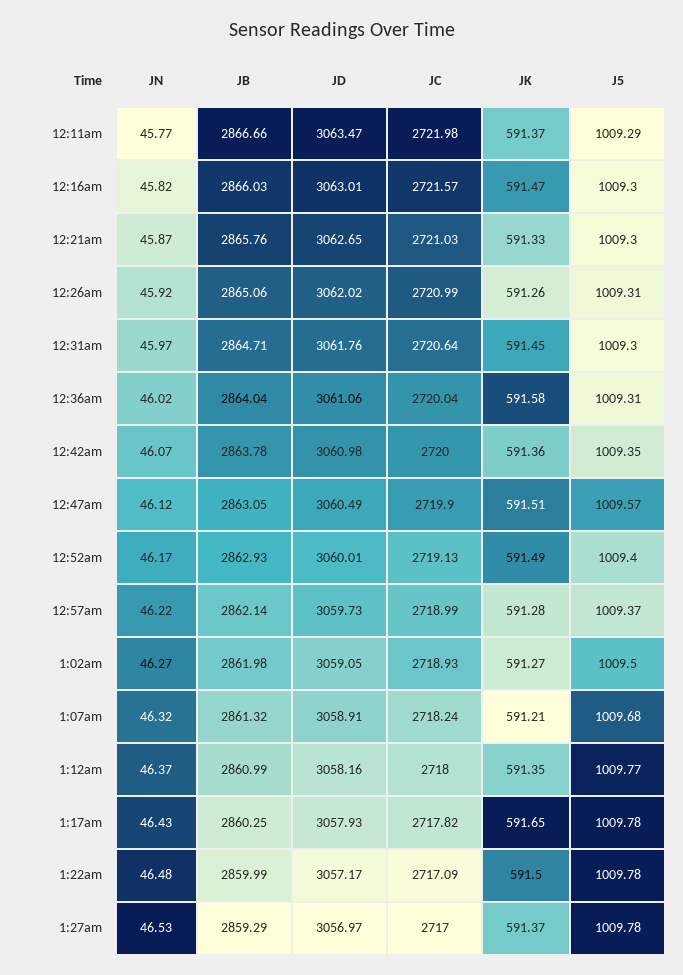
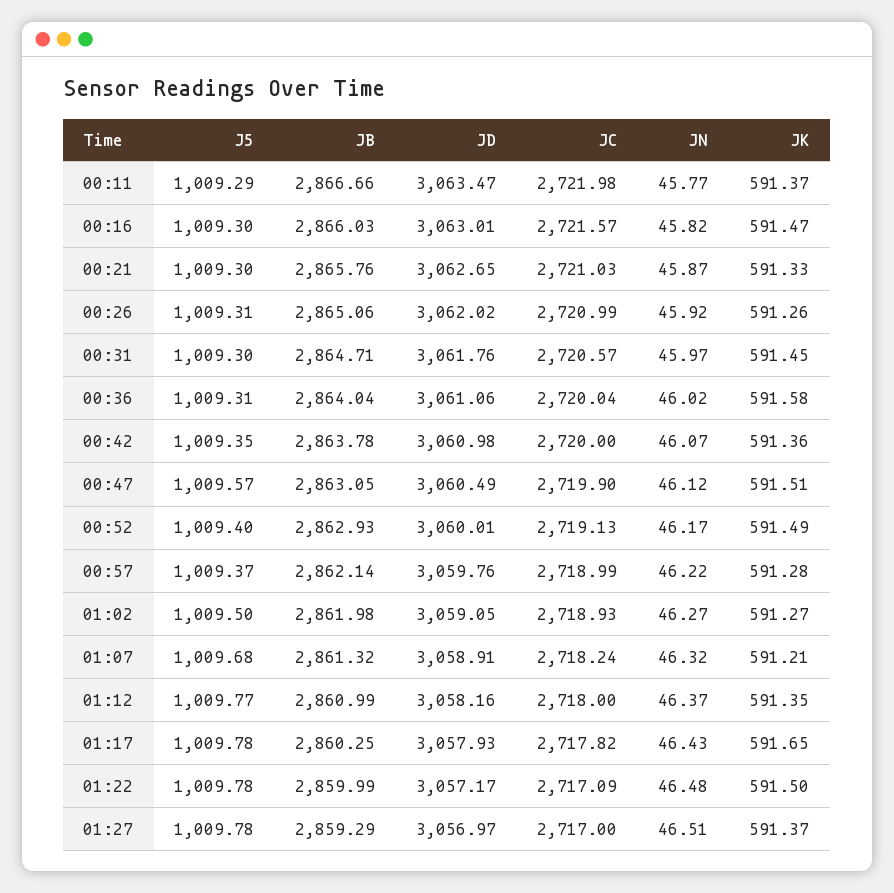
  {
    "JN": {
      "12:11am": 45.77,
      "12:16am": 45.82,
      "12:21am": 45.87,
      "12:26am": 45.92,
      "12:31am": 45.97,
      "12:36am": 46.02,
      "12:42am": 46.07,
      "12:47am": 46.12,
      "12:52am": 46.17,
      "12:57am": 46.22,
      "1:02am": 46.27,
      "1:07am": 46.32,
      "1:12am": 46.37,
      "1:17am": 46.43,
      "1:22am": 46.48,
-     "1:27am": 46.53
+     "1:27am": 46.51
    },
    "JB": {
      "12:11am": 2866.66,
      "12:16am": 2866.03,
      "12:21am": 2865.76,
      "12:26am": 2865.06,
      "12:31am": 2864.71,
      "12:36am": 2864.04,
      "12:42am": 2863.78,
      "12:47am": 2863.05,
      "12:52am": 2862.93,
      "12:57am": 2862.14,
      "1:02am": 2861.98,
      "1:07am": 2861.32,
      "1:12am": 2860.99,
      "1:17am": 2860.25,
      "1:22am": 2859.99,
      "1:27am": 2859.29
    },
    "JD": {
      "12:11am": 3063.47,
      "12:16am": 3063.01,
      "12:21am": 3062.65,
      "12:26am": 3062.02,
      "12:31am": 3061.76,
      "12:36am": 3061.06,
      "12:42am": 3060.98,
      "12:47am": 3060.49,
      "12:52am": 3060.01,
-     "12:57am": 3059.73,
+     "12:57am": 3059.76,
      "1:02am": 3059.05,
      "1:07am": 3058.91,
      "1:12am": 3058.16,
      "1:17am": 3057.93,
      "1:22am": 3057.17,
      "1:27am": 3056.97
    },
    "JC": {
      "12:11am": 2721.98,
      "12:16am": 2721.57,
      "12:21am": 2721.03,
      "12:26am": 2720.99,
-     "12:31am": 2720.64,
+     "12:31am": 2720.57,
      "12:36am": 2720.04,
      "12:42am": 2720,
      "12:47am": 2719.9,
      "12:52am": 2719.13,
      "12:57am": 2718.99,
      "1:02am": 2718.93,
      "1:07am": 2718.24,
      "1:12am": 2718,
      "1:17am": 2717.82,
      "1:22am": 2717.09,
      "1:27am": 2717
    },
    "JK": {
      "12:11am": 591.37,
      "12:16am": 591.47,
      "12:21am": 591.33,
      "12:26am": 591.26,
      "12:31am": 591.45,
      "12:36am": 591.58,
      "12:42am": 591.36,
      "12:47am": 591.51,
      "12:52am": 591.49,
      "12:57am": 591.28,
      "1:02am": 591.27,
      "1:07am": 591.21,
      "1:12am": 591.35,
      "1:17am": 591.65,
      "1:22am": 591.5,
      "1:27am": 591.37
    },
    "J5": {
      "12:11am": 1009.29,
      "12:16am": 1009.3,
      "12:21am": 1009.3,
      "12:26am": 1009.31,
      "12:31am": 1009.3,
      "12:36am": 1009.31,
      "12:42am": 1009.35,
      "12:47am": 1009.57,
      "12:52am": 1009.4,
      "12:57am": 1009.37,
      "1:02am": 1009.5,
      "1:07am": 1009.68,
      "1:12am": 1009.77,
      "1:17am": 1009.78,
      "1:22am": 1009.78,
      "1:27am": 1009.78
    }
  }

